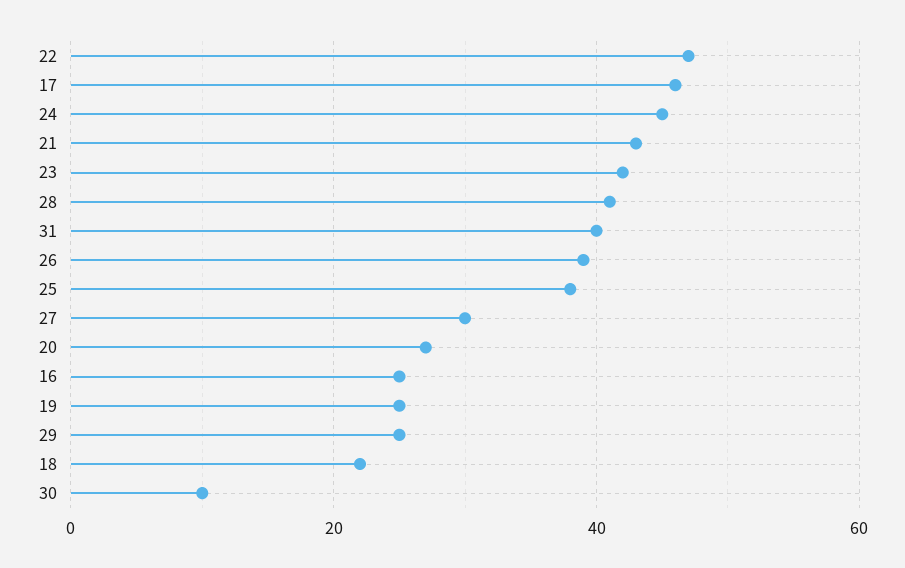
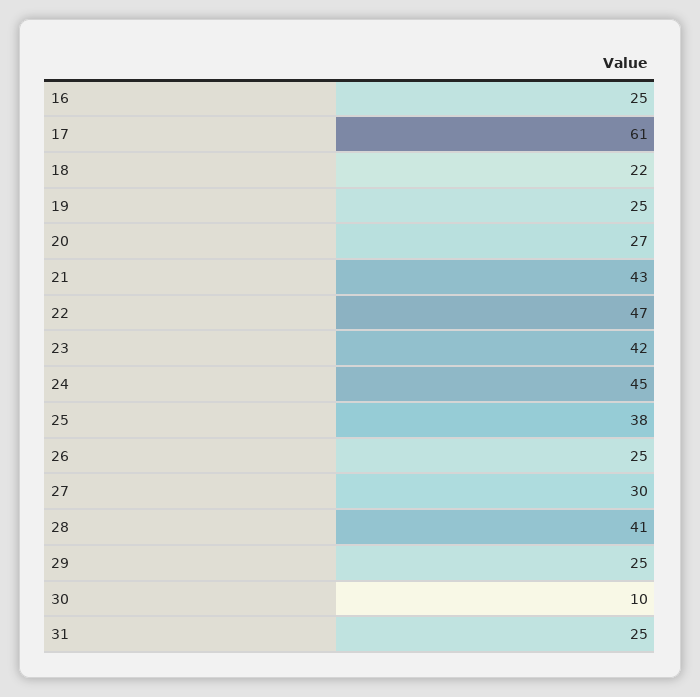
  {
    "22": 47,
-   "17": 45,
+   "17": 61,
    "24": 45,
    "21": 43,
    "23": 42,
    "28": 41,
-   "31": 40,
+   "31": 25,
-   "26": 40,
+   "26": 25,
    "25": 38,
    "27": 30,
    "20": 27,
    "16": 25,
    "19": 25,
    "29": 25,
    "18": 22,
    "30": 10
  }

